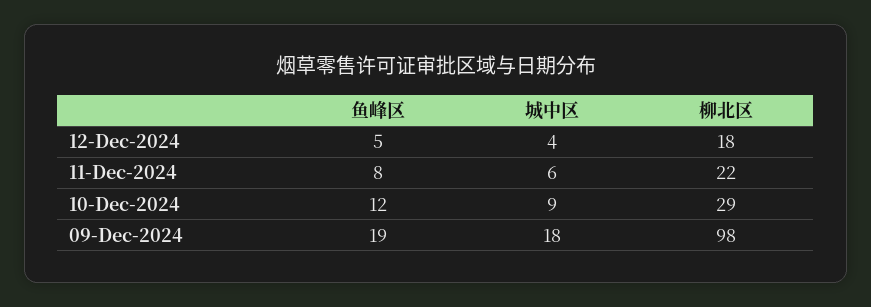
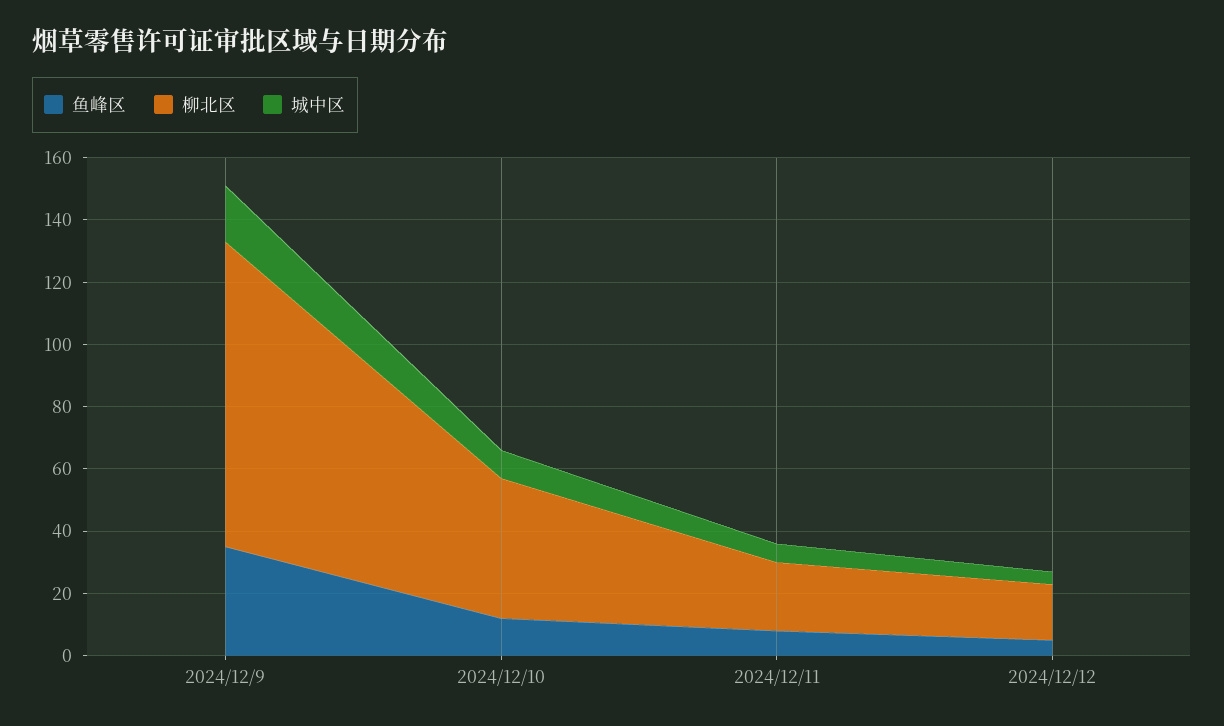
  {
    "鱼峰区": {
      "12-Dec-2024": 5,
      "11-Dec-2024": 8,
      "10-Dec-2024": 12,
-     "09-Dec-2024": 19
+     "09-Dec-2024": 35
    },
    "城中区": {
      "12-Dec-2024": 4,
      "11-Dec-2024": 6,
      "10-Dec-2024": 9,
      "09-Dec-2024": 18
    },
    "柳北区": {
      "12-Dec-2024": 18,
      "11-Dec-2024": 22,
-     "10-Dec-2024": 29,
+     "10-Dec-2024": 45,
      "09-Dec-2024": 98
    }
  }

